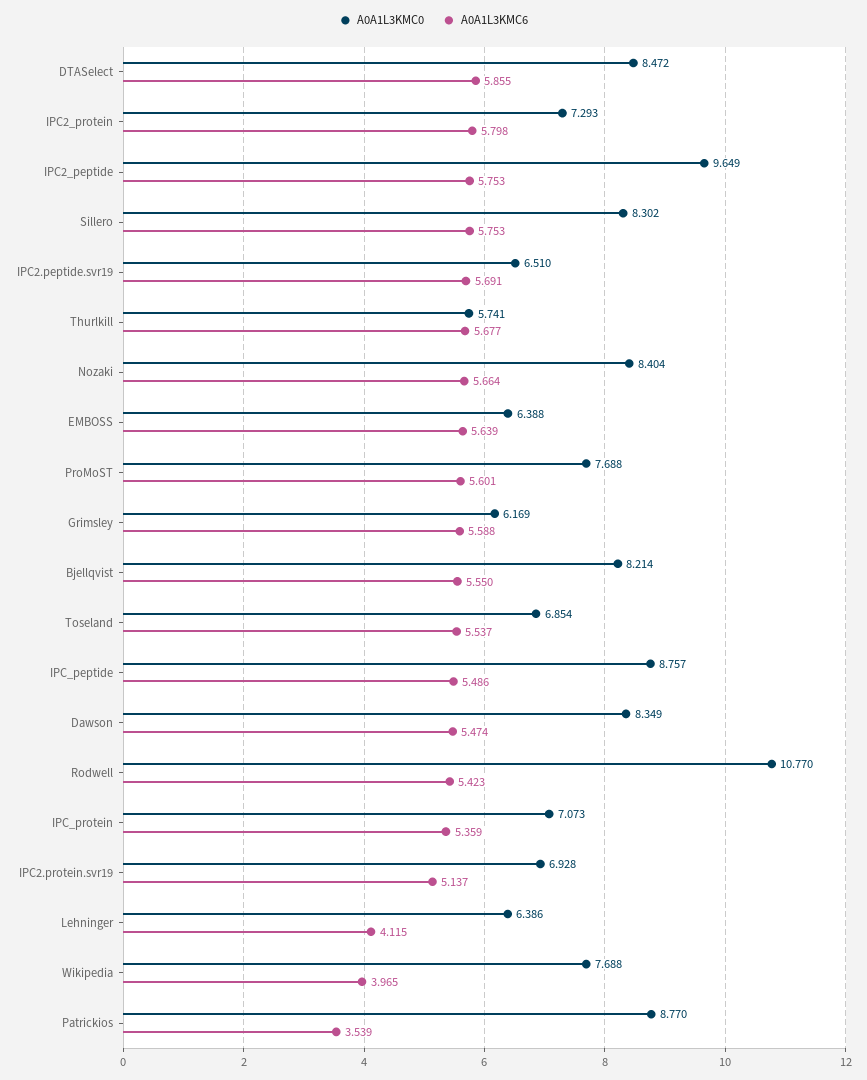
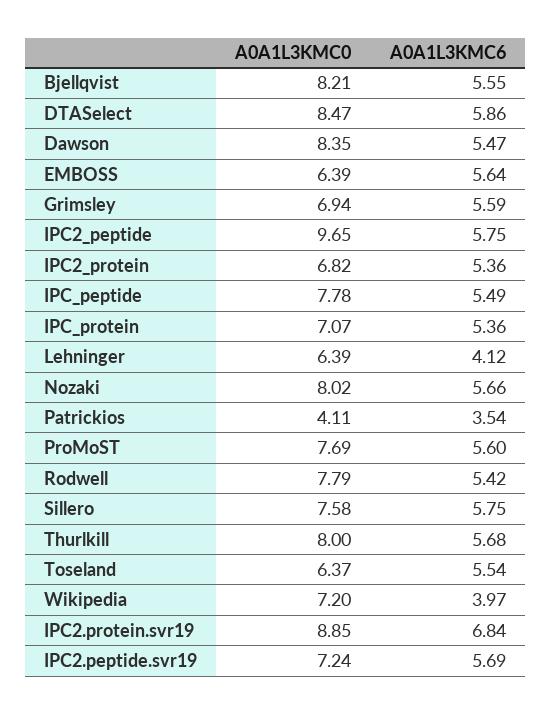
  {
    "A0A1L3KMC0": {
      "DTASelect": 8.472,
-     "IPC2_protein": 7.293,
+     "IPC2_protein": 6.82,
      "IPC2_peptide": 9.649,
-     "Sillero": 8.302,
+     "Sillero": 7.58,
-     "IPC2.peptide.svr19": 6.51,
+     "IPC2.peptide.svr19": 7.24,
-     "Thurlkill": 5.741,
+     "Thurlkill": 8,
-     "Nozaki": 8.404,
+     "Nozaki": 8.02,
      "EMBOSS": 6.388,
      "ProMoST": 7.688,
-     "Grimsley": 6.169,
+     "Grimsley": 6.94,
      "Bjellqvist": 8.214,
-     "Toseland": 6.854,
+     "Toseland": 6.37,
-     "IPC_peptide": 8.757,
+     "IPC_peptide": 7.78,
      "Dawson": 8.349,
-     "Rodwell": 10.77,
+     "Rodwell": 7.79,
      "IPC_protein": 7.073,
-     "IPC2.protein.svr19": 6.928,
+     "IPC2.protein.svr19": 8.85,
      "Lehninger": 6.386,
-     "Wikipedia": 7.688,
+     "Wikipedia": 7.2,
-     "Patrickios": 8.77
+     "Patrickios": 4.11
    },
    "A0A1L3KMC6": {
      "DTASelect": 5.855,
-     "IPC2_protein": 5.798,
+     "IPC2_protein": 5.36,
      "IPC2_peptide": 5.753,
      "Sillero": 5.753,
      "IPC2.peptide.svr19": 5.691,
      "Thurlkill": 5.677,
      "Nozaki": 5.664,
      "EMBOSS": 5.639,
      "ProMoST": 5.601,
      "Grimsley": 5.588,
      "Bjellqvist": 5.55,
      "Toseland": 5.537,
      "IPC_peptide": 5.486,
      "Dawson": 5.474,
      "Rodwell": 5.423,
      "IPC_protein": 5.359,
-     "IPC2.protein.svr19": 5.137,
+     "IPC2.protein.svr19": 6.84,
      "Lehninger": 4.115,
      "Wikipedia": 3.965,
      "Patrickios": 3.539
    }
  }

